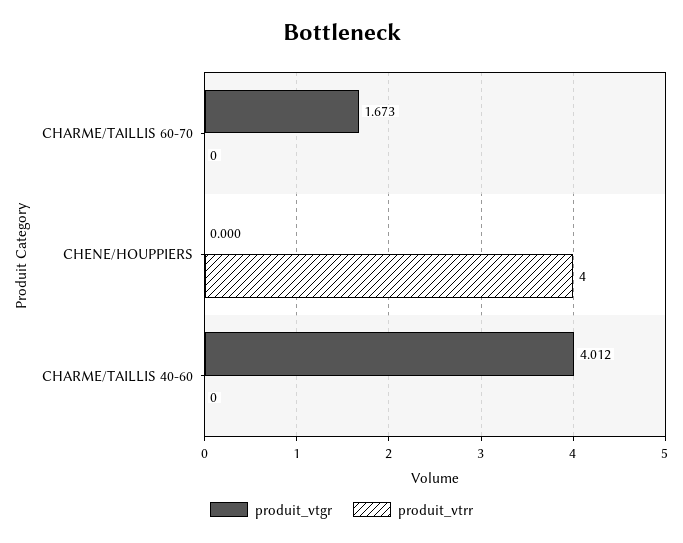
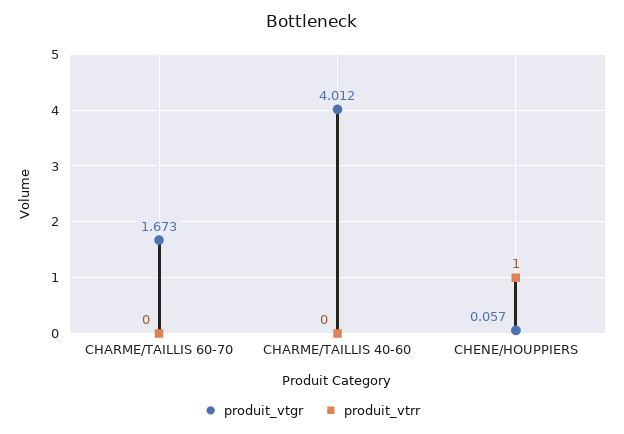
  {
    "produit_vtgr": {
      "CHARME/TAILLIS 60-70": 1.673,
-     "CHENE/HOUPPIERS": 0,
+     "CHENE/HOUPPIERS": 0.057,
      "CHARME/TAILLIS 40-60": 4.012
    },
    "produit_vtrr": {
      "CHARME/TAILLIS 60-70": 0,
-     "CHENE/HOUPPIERS": 4,
+     "CHENE/HOUPPIERS": 1,
      "CHARME/TAILLIS 40-60": 0
    }
  }

